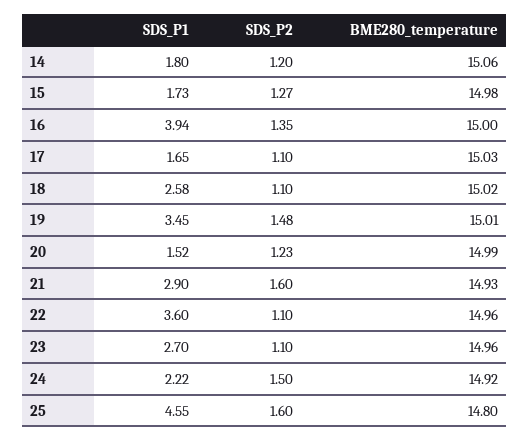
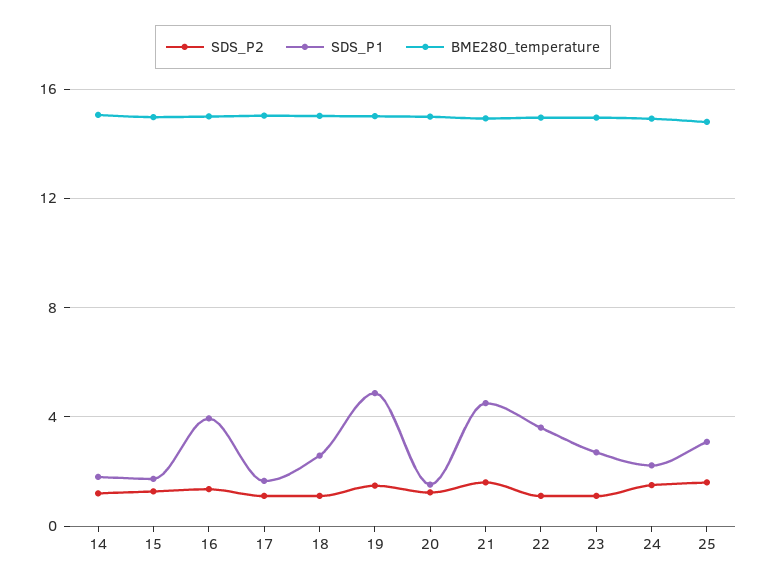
  {
    "SDS_P1": {
      "14": 1.8,
      "15": 1.73,
      "16": 3.94,
      "17": 1.65,
      "18": 2.58,
-     "19": 3.45,
+     "19": 5,
      "20": 1.52,
-     "21": 2.9,
+     "21": 4.5,
      "22": 3.6,
      "23": 2.7,
      "24": 2.22,
-     "25": 4.55
+     "25": 3
    },
    "SDS_P2": {
      "14": 1.2,
      "15": 1.27,
      "16": 1.35,
      "17": 1.1,
      "18": 1.1,
      "19": 1.48,
      "20": 1.23,
      "21": 1.6,
      "22": 1.1,
      "23": 1.1,
      "24": 1.5,
      "25": 1.6
    },
    "BME280_temperature": {
      "14": 15.06,
      "15": 14.98,
      "16": 15,
      "17": 15.03,
      "18": 15.02,
      "19": 15.01,
      "20": 14.99,
      "21": 14.93,
      "22": 14.96,
      "23": 14.96,
      "24": 14.92,
      "25": 14.8
    }
  }

